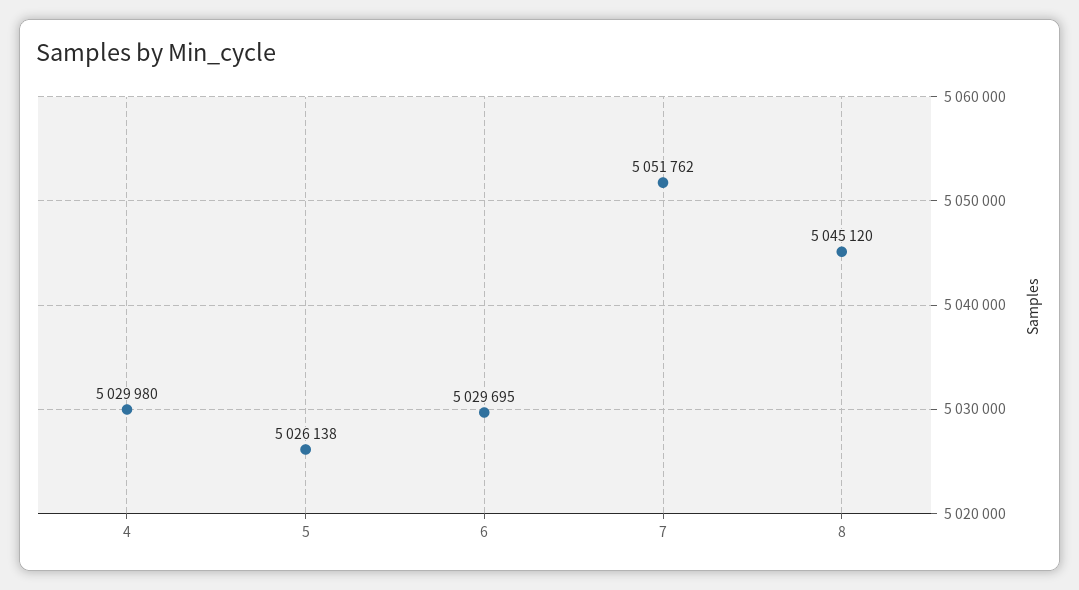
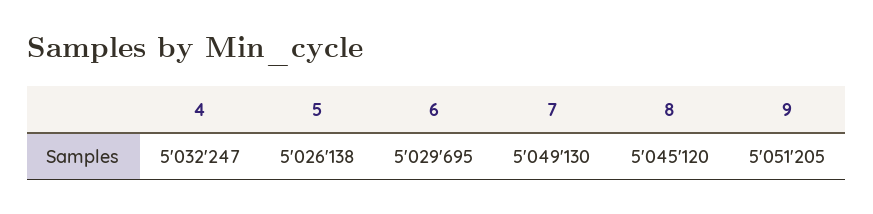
  {
-   "4": 5029980,
+   "4": 5032247,
    "5": 5026138,
    "6": 5029695,
-   "7": 5051762,
+   "7": 5049130,
-   "8": 5045120
+   "8": 5045120,
+   "9": 5051205
  }

